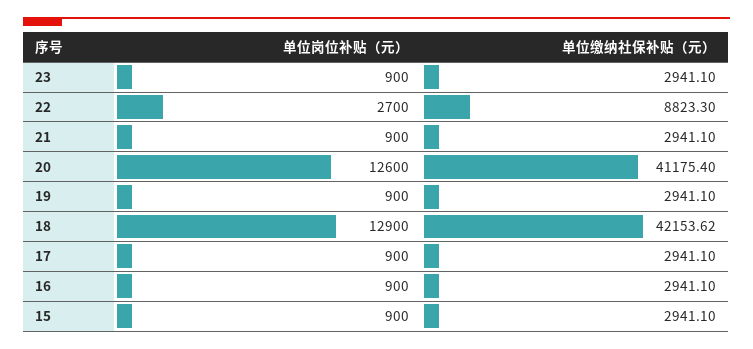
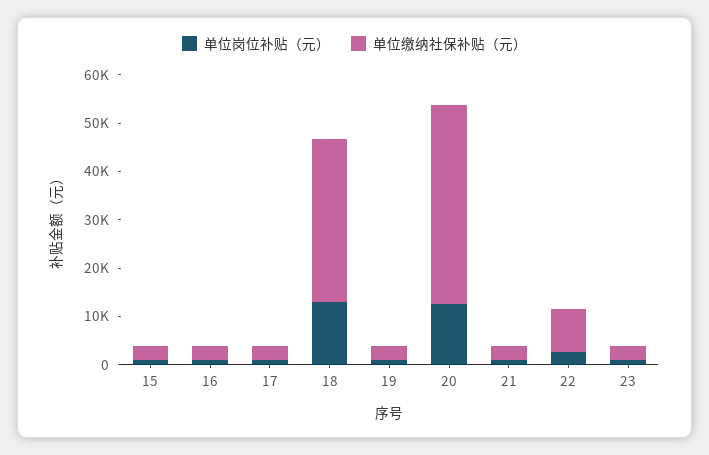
  {
    "单位岗位补贴（元）": {
      "23": 900,
      "22": 2700,
      "21": 900,
      "20": 12600,
      "19": 900,
      "18": 12900,
      "17": 900,
      "16": 900,
      "15": 900
    },
    "单位缴纳社保补贴（元）": {
      "23": 2941.1,
      "22": 8823.3,
      "21": 2941.1,
      "20": 41175.4,
      "19": 2941.1,
-     "18": 42153.62,
+     "18": 34000,
      "17": 2941.1,
      "16": 2941.1,
      "15": 2941.1
    }
  }

